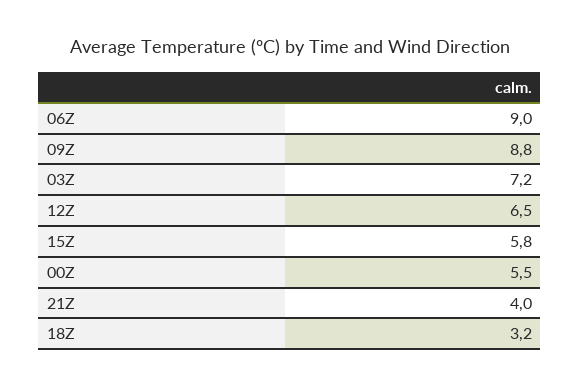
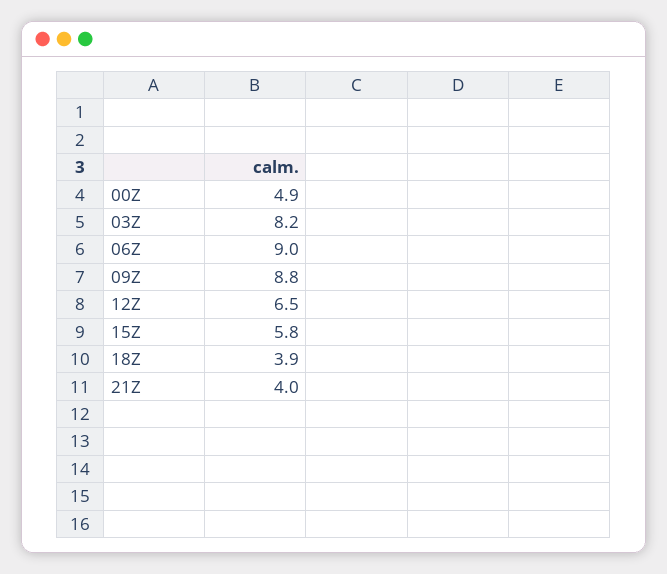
  {
    "06Z": 9,
    "09Z": 8.8,
-   "03Z": 7.2,
+   "03Z": 8.2,
    "12Z": 6.5,
    "15Z": 5.8,
-   "00Z": 5.5,
+   "00Z": 4.9,
    "21Z": 4,
-   "18Z": 3.2
+   "18Z": 3.9
  }

